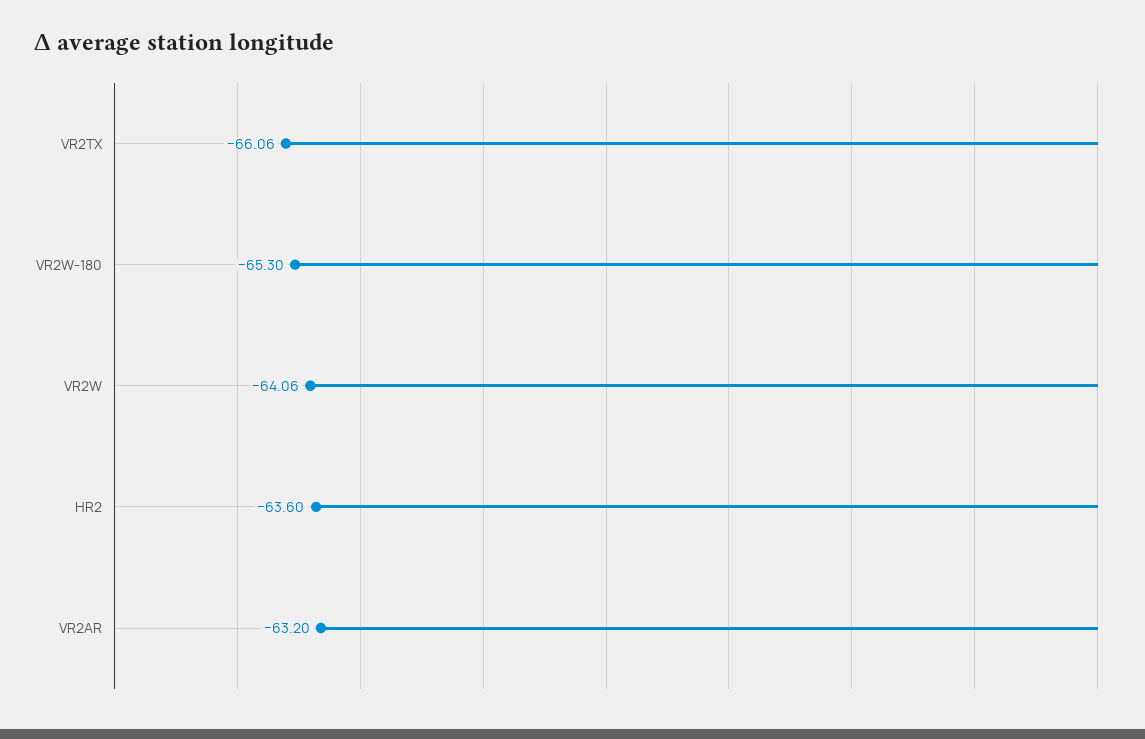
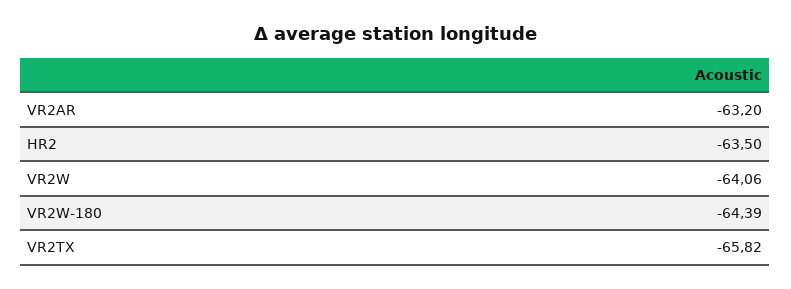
  {
-   "VR2TX": -66.06,
+   "VR2TX": -65.82,
-   "VR2W-180": -65.3,
+   "VR2W-180": -64.39,
    "VR2W": -64.06,
-   "HR2": -63.6,
+   "HR2": -63.5,
    "VR2AR": -63.2
  }

